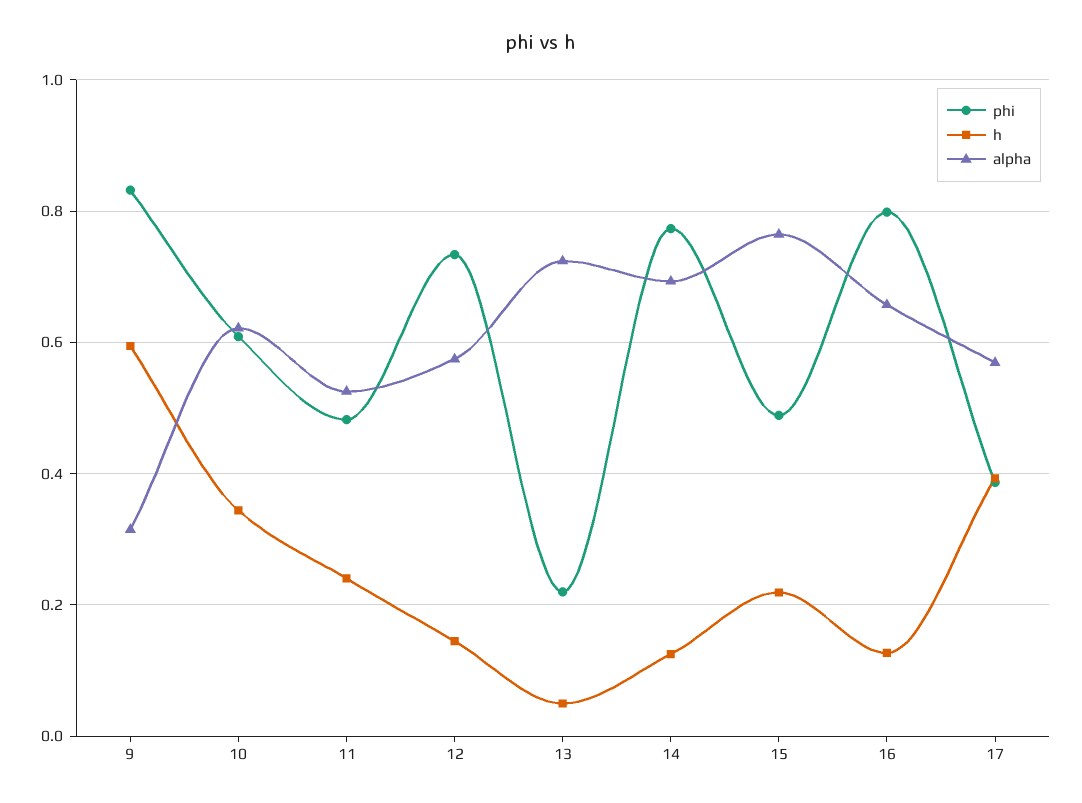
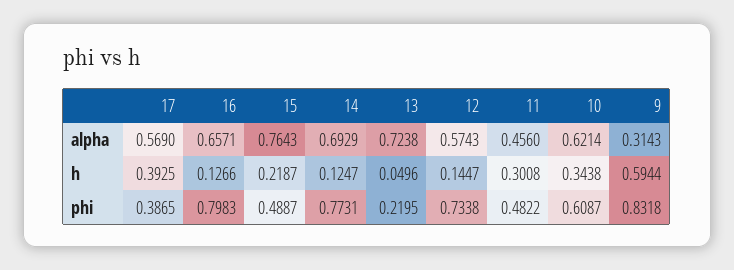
  {
    "phi": {
      "9": 0.8318,
      "10": 0.6087,
      "11": 0.4822,
      "12": 0.7338,
      "13": 0.2195,
      "14": 0.7731,
      "15": 0.4887,
      "16": 0.7983,
      "17": 0.3865
    },
    "h": {
      "9": 0.5944,
      "10": 0.3438,
-     "11": 0.24,
+     "11": 0.3008,
      "12": 0.1447,
      "13": 0.0496,
      "14": 0.1247,
      "15": 0.2187,
      "16": 0.1266,
      "17": 0.3925
    },
    "alpha": {
      "9": 0.3143,
      "10": 0.6214,
-     "11": 0.52,
+     "11": 0.456,
      "12": 0.5743,
      "13": 0.7238,
      "14": 0.6929,
      "15": 0.7643,
      "16": 0.6571,
      "17": 0.569
    }
  }

